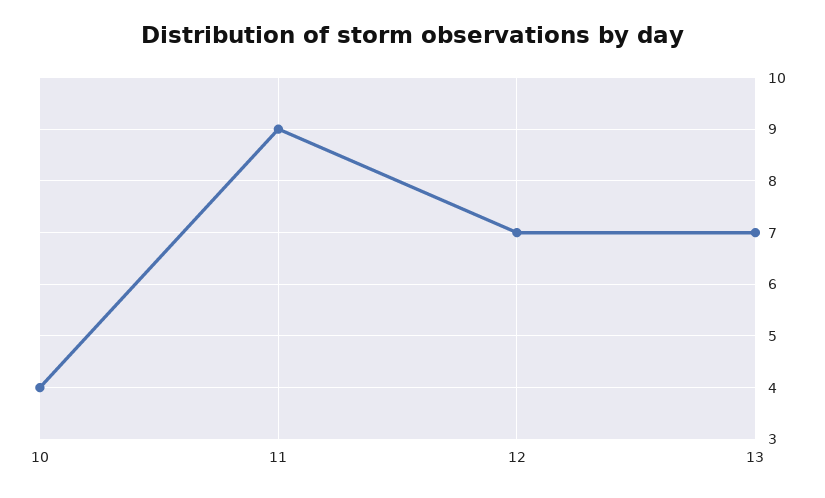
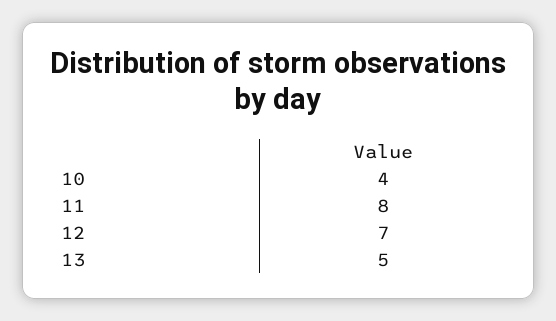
  {
    "10": 4,
-   "11": 9,
+   "11": 8,
    "12": 7,
-   "13": 7
+   "13": 5
  }

